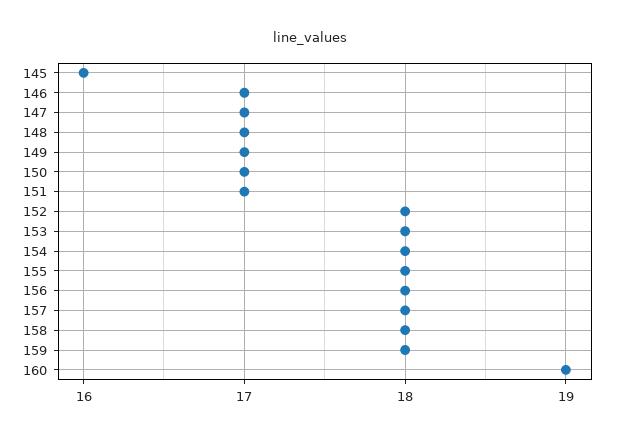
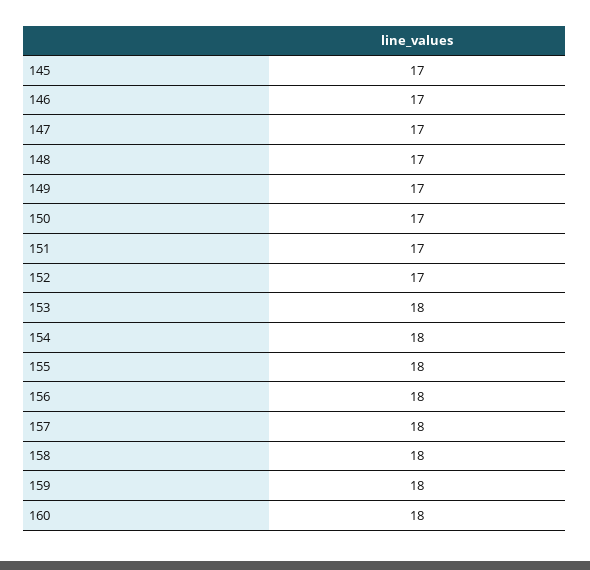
  {
-   "145": 16,
+   "145": 17,
    "146": 17,
    "147": 17,
    "148": 17,
    "149": 17,
    "150": 17,
    "151": 17,
-   "152": 18,
+   "152": 17,
    "153": 18,
    "154": 18,
    "155": 18,
    "156": 18,
    "157": 18,
    "158": 18,
    "159": 18,
-   "160": 19
+   "160": 18
  }

